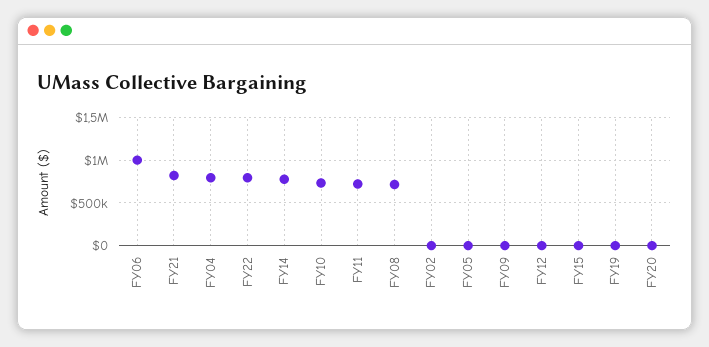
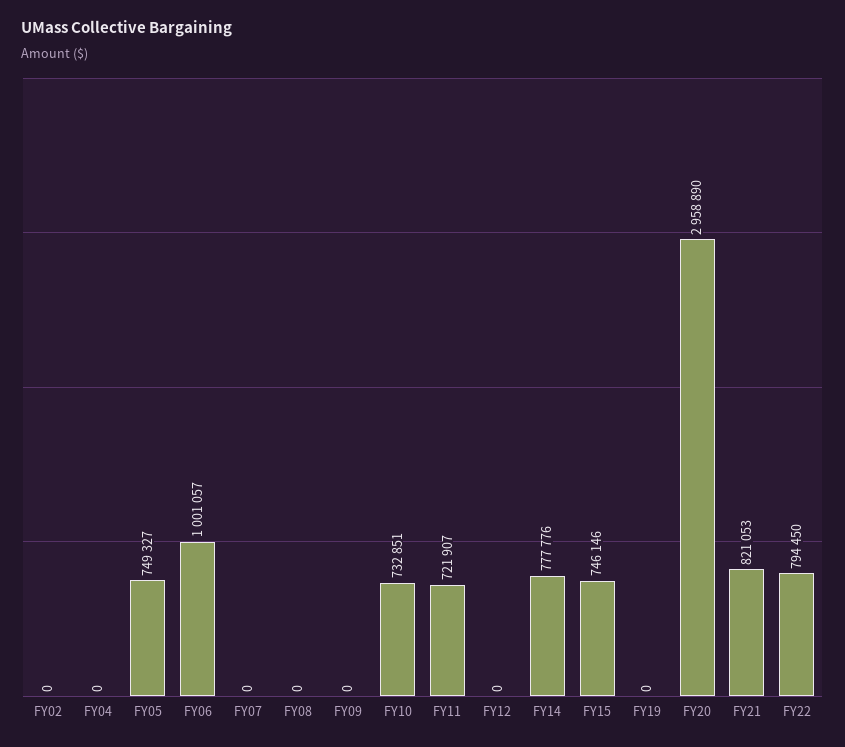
  {
    "FY06": 1001057,
    "FY21": 821053,
-   "FY04": 800000,
+   "FY04": 0,
    "FY22": 794450,
    "FY14": 777776,
    "FY10": 732851,
    "FY11": 721907,
-   "FY08": 700000,
+   "FY08": 0,
    "FY02": 0,
-   "FY05": 0,
+   "FY05": 749327,
    "FY09": 0,
    "FY12": 0,
-   "FY15": 0,
+   "FY15": 746146,
    "FY19": 0,
-   "FY20": 0
+   "FY20": 2958890,
+   "FY07": 0
  }

